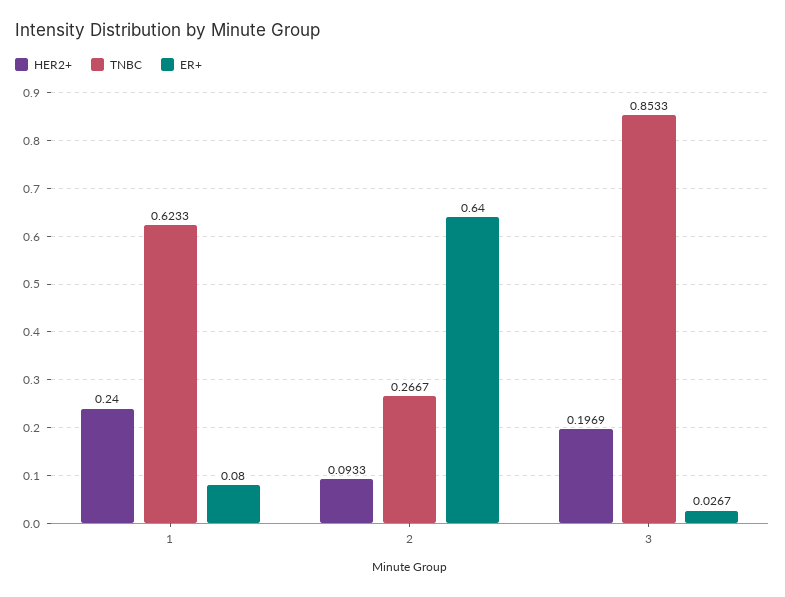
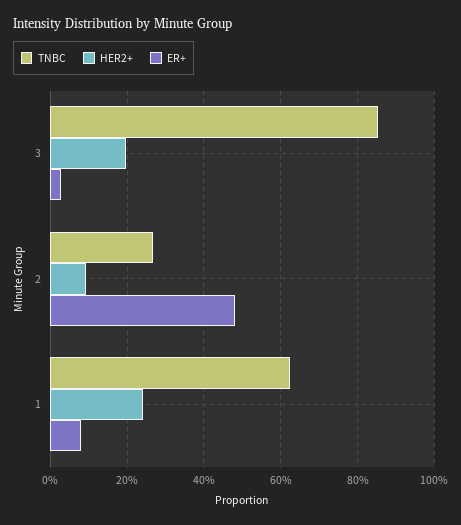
  {
    "HER2+": {
      "1": 0.24,
      "2": 0.0933,
      "3": 0.1969
    },
    "TNBC": {
      "1": 0.6233,
      "2": 0.2667,
      "3": 0.8533
    },
    "ER+": {
      "1": 0.08,
-     "2": 0.64,
+     "2": 0.48,
      "3": 0.0267
    }
  }

